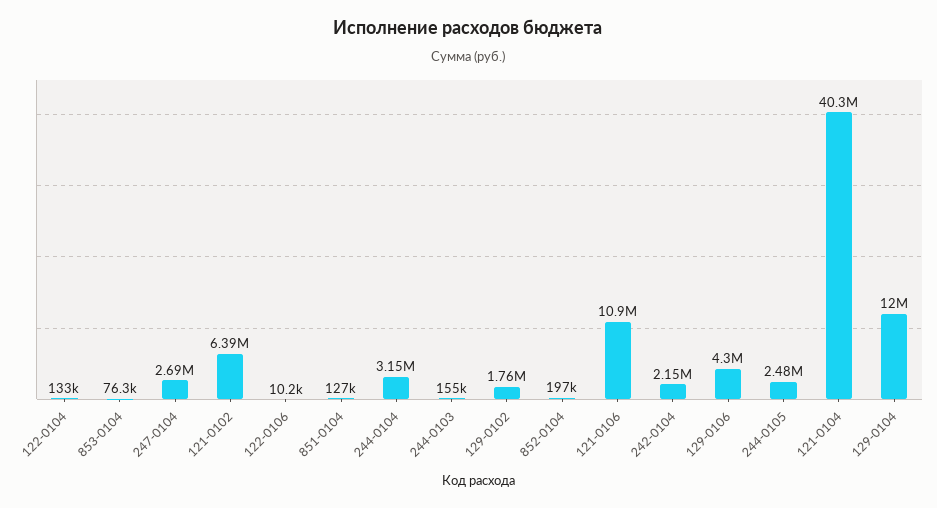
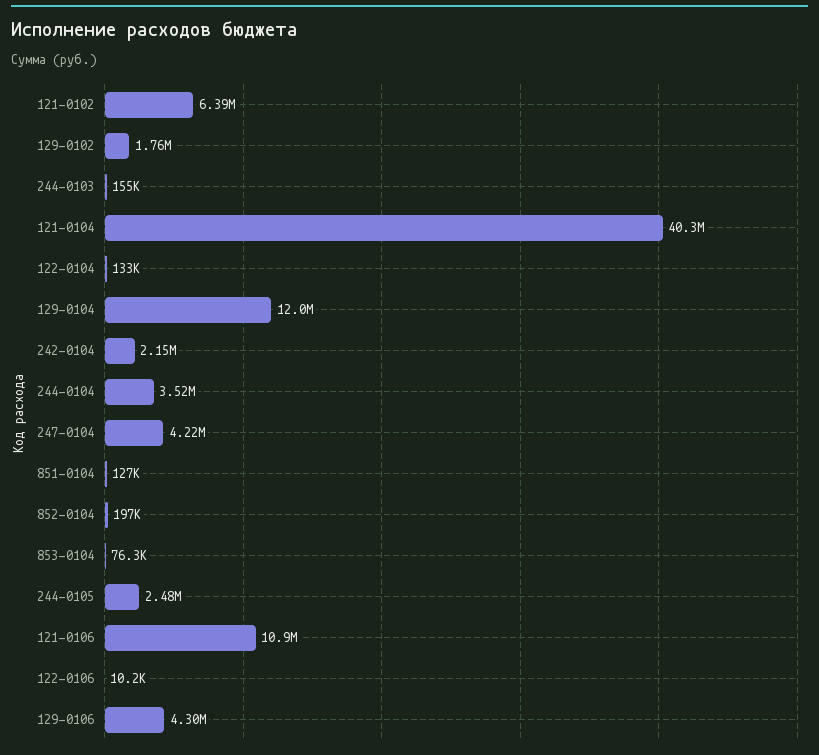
  {
    "122-0104": 133000,
    "853-0104": 76300,
-   "247-0104": 2690000,
+   "247-0104": 4220000,
    "121-0102": 6390000,
    "122-0106": 10200,
    "851-0104": 127000,
-   "244-0104": 3150000,
+   "244-0104": 3520000,
    "244-0103": 155000,
    "129-0102": 1760000,
    "852-0104": 197000,
    "121-0106": 10900000,
    "242-0104": 2150000,
    "129-0106": 4300000,
    "244-0105": 2480000,
    "121-0104": 40300000,
    "129-0104": 12000000
  }

